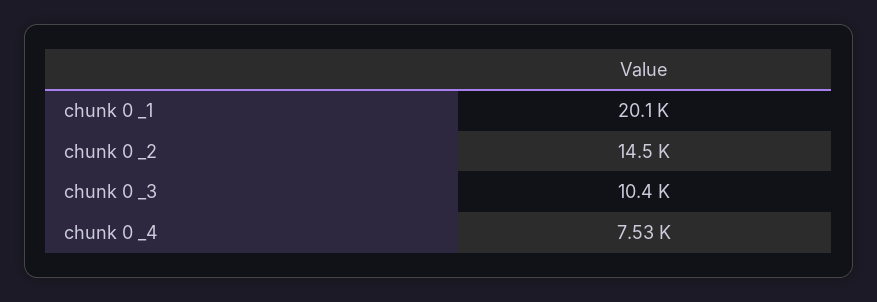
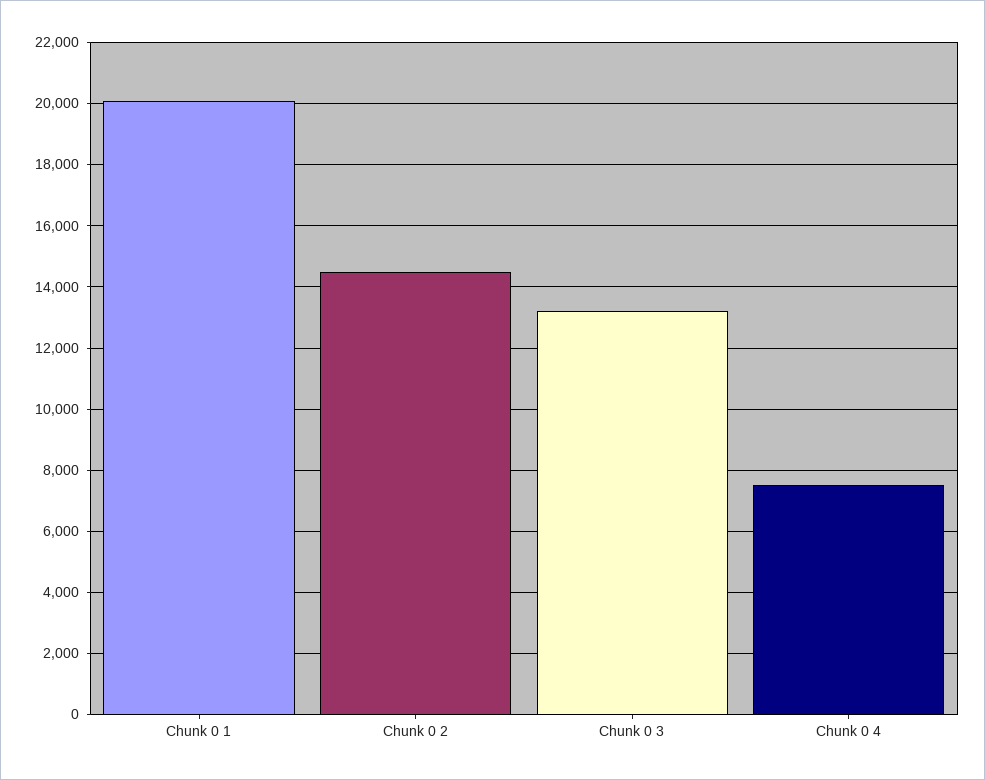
  {
    "chunk 0 _1": 20100,
    "chunk 0 _2": 14500,
-   "chunk 0 _3": 10400,
+   "chunk 0 _3": 13200,
    "chunk 0 _4": 7530
  }

